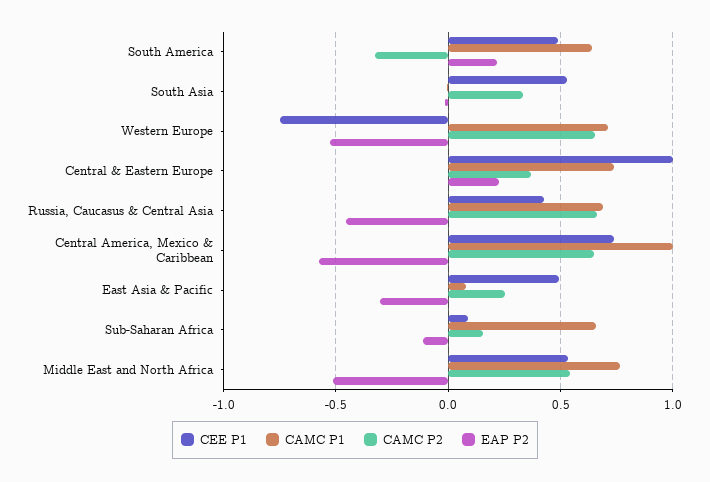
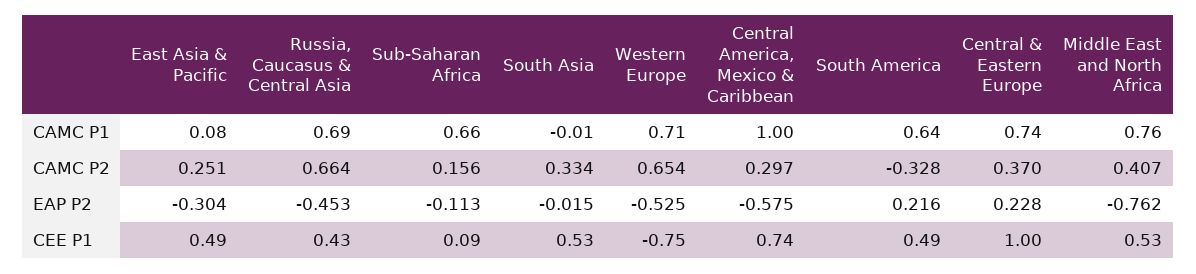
  {
    "CEE P1": {
      "South America": 0.49,
      "South Asia": 0.53,
      "Western Europe": -0.75,
      "Central & Eastern Europe": 1,
      "Russia, Caucasus & Central Asia": 0.43,
      "Central America, Mexico & Caribbean": 0.74,
      "East Asia & Pacific": 0.49,
      "Sub-Saharan Africa": 0.09,
      "Middle East and North Africa": 0.53
    },
    "CAMC P1": {
      "South America": 0.64,
      "South Asia": -0.01,
      "Western Europe": 0.71,
      "Central & Eastern Europe": 0.74,
      "Russia, Caucasus & Central Asia": 0.69,
      "Central America, Mexico & Caribbean": 1,
      "East Asia & Pacific": 0.08,
      "Sub-Saharan Africa": 0.66,
      "Middle East and North Africa": 0.76
    },
    "CAMC P2": {
      "South America": -0.328,
      "South Asia": 0.334,
      "Western Europe": 0.654,
      "Central & Eastern Europe": 0.37,
      "Russia, Caucasus & Central Asia": 0.664,
-     "Central America, Mexico & Caribbean": 0.65,
+     "Central America, Mexico & Caribbean": 0.297,
      "East Asia & Pacific": 0.251,
      "Sub-Saharan Africa": 0.156,
-     "Middle East and North Africa": 0.55
+     "Middle East and North Africa": 0.407
    },
    "EAP P2": {
      "South America": 0.216,
      "South Asia": -0.015,
      "Western Europe": -0.525,
      "Central & Eastern Europe": 0.228,
      "Russia, Caucasus & Central Asia": -0.453,
      "Central America, Mexico & Caribbean": -0.575,
      "East Asia & Pacific": -0.304,
      "Sub-Saharan Africa": -0.113,
-     "Middle East and North Africa": -0.5
+     "Middle East and North Africa": -0.762
    }
  }

